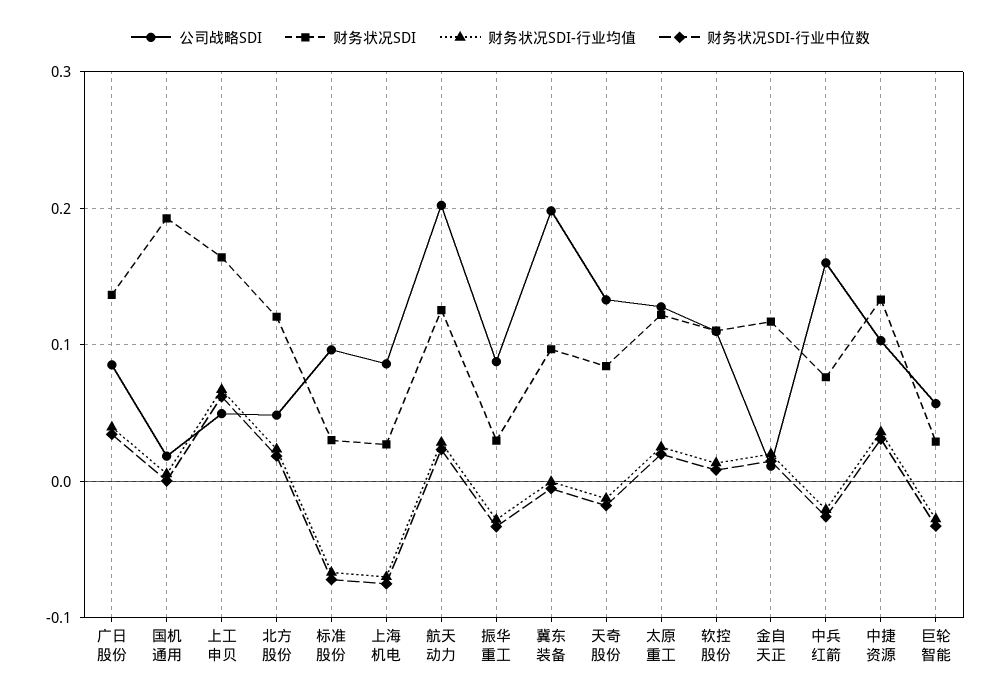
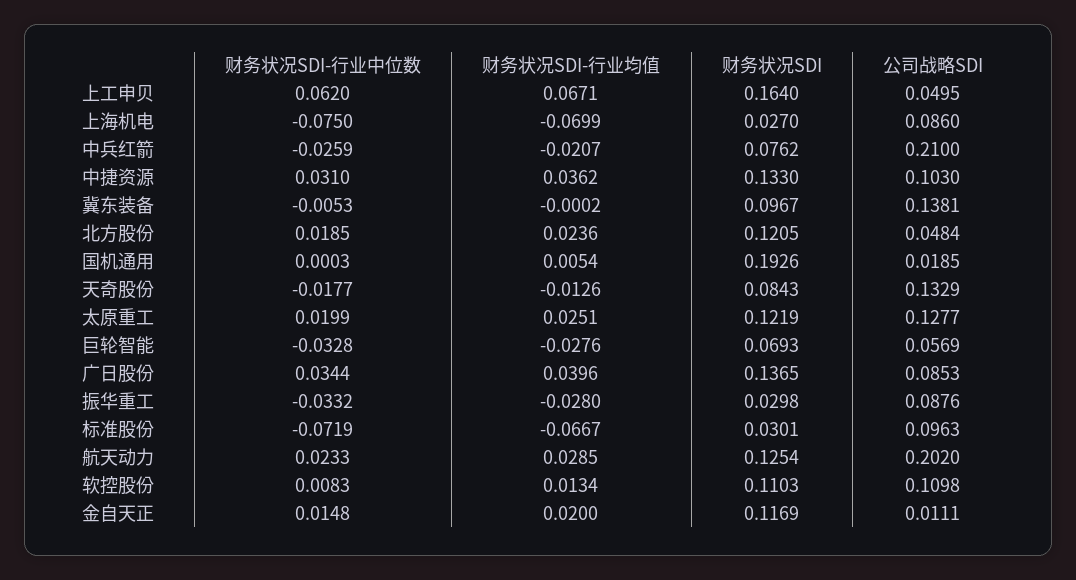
  {
    "公司战略SDI": {
      "广日股份": 0.0853,
      "国机通用": 0.0185,
      "上工申贝": 0.0495,
      "北方股份": 0.0484,
      "标准股份": 0.0963,
      "上海机电": 0.086,
      "航天动力": 0.202,
      "振华重工": 0.0876,
-     "冀东装备": 0.2,
+     "冀东装备": 0.1381,
      "天奇股份": 0.1329,
      "太原重工": 0.1277,
      "软控股份": 0.1098,
      "金自天正": 0.0111,
-     "中兵红箭": 0.16,
+     "中兵红箭": 0.21,
      "中捷资源": 0.103,
      "巨轮智能": 0.0569
    },
    "财务状况SDI": {
      "广日股份": 0.1365,
      "国机通用": 0.1926,
      "上工申贝": 0.164,
      "北方股份": 0.1205,
      "标准股份": 0.0301,
      "上海机电": 0.027,
      "航天动力": 0.1254,
      "振华重工": 0.0298,
      "冀东装备": 0.0967,
      "天奇股份": 0.0843,
      "太原重工": 0.1219,
      "软控股份": 0.1103,
      "金自天正": 0.1169,
      "中兵红箭": 0.0762,
      "中捷资源": 0.133,
-     "巨轮智能": 0.03
+     "巨轮智能": 0.0693
    },
    "财务状况SDI-行业均值": {
      "广日股份": 0.0396,
      "国机通用": 0.0054,
      "上工申贝": 0.0671,
      "北方股份": 0.0236,
      "标准股份": -0.0667,
      "上海机电": -0.0699,
      "航天动力": 0.0285,
      "振华重工": -0.028,
      "冀东装备": -0.0002,
      "天奇股份": -0.0126,
      "太原重工": 0.0251,
      "软控股份": 0.0134,
      "金自天正": 0.02,
      "中兵红箭": -0.0207,
      "中捷资源": 0.0362,
      "巨轮智能": -0.0276
    },
    "财务状况SDI-行业中位数": {
      "广日股份": 0.0344,
      "国机通用": 0.0003,
      "上工申贝": 0.062,
      "北方股份": 0.0185,
      "标准股份": -0.0719,
      "上海机电": -0.075,
      "航天动力": 0.0233,
      "振华重工": -0.0332,
      "冀东装备": -0.0053,
      "天奇股份": -0.0177,
      "太原重工": 0.0199,
      "软控股份": 0.0083,
      "金自天正": 0.0148,
      "中兵红箭": -0.0259,
      "中捷资源": 0.031,
      "巨轮智能": -0.0328
    }
  }

